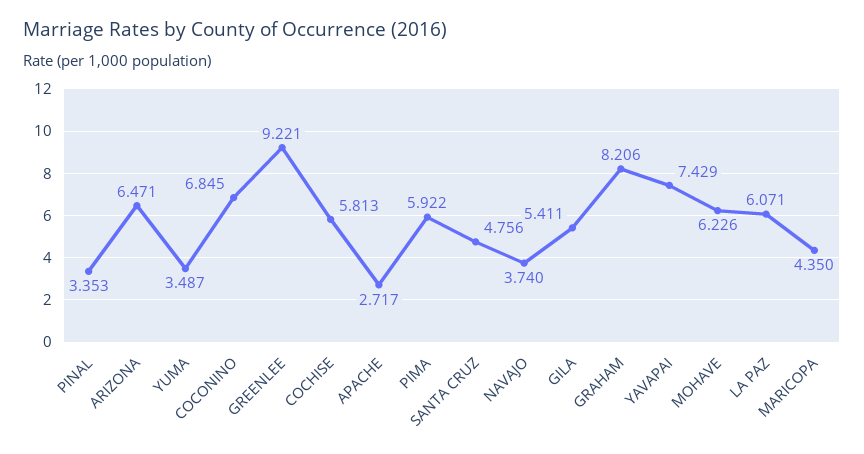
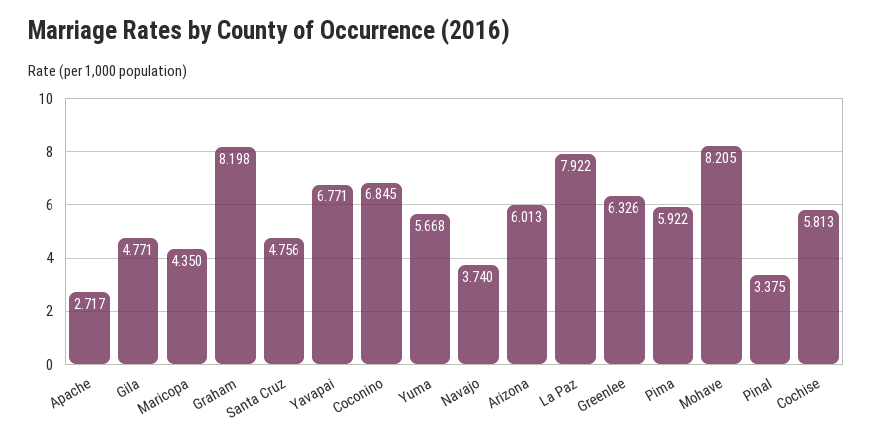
  {
-   "PINAL": 3.353,
+   "PINAL": 3.375,
-   "ARIZONA": 6.471,
+   "ARIZONA": 6.013,
-   "YUMA": 3.487,
+   "YUMA": 5.668,
    "COCONINO": 6.845,
-   "GREENLEE": 9.221,
+   "GREENLEE": 6.326,
    "COCHISE": 5.813,
    "APACHE": 2.717,
    "PIMA": 5.922,
    "SANTA CRUZ": 4.756,
    "NAVAJO": 3.74,
-   "GILA": 5.411,
+   "GILA": 4.771,
-   "GRAHAM": 8.206,
+   "GRAHAM": 8.198,
-   "YAVAPAI": 7.429,
+   "YAVAPAI": 6.771,
-   "MOHAVE": 6.226,
+   "MOHAVE": 8.205,
-   "LA PAZ": 6.071,
+   "LA PAZ": 7.922,
    "MARICOPA": 4.35
  }

